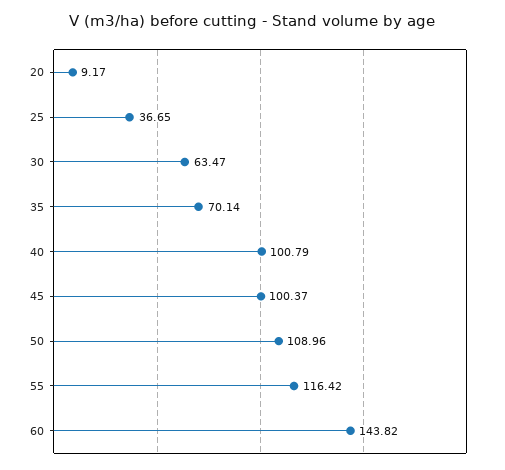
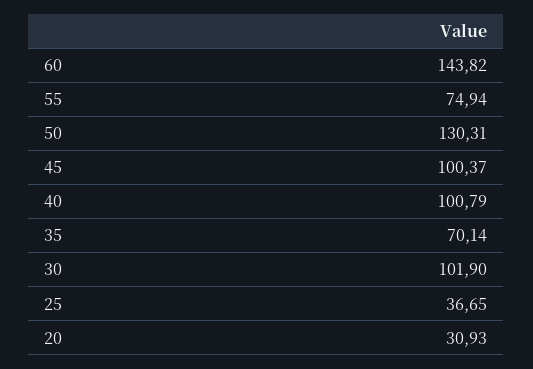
  {
-   "20": 9.17,
+   "20": 30.93,
    "25": 36.65,
-   "30": 63.47,
+   "30": 101.9,
    "35": 70.14,
    "40": 100.79,
    "45": 100.37,
-   "50": 108.96,
+   "50": 130.31,
-   "55": 116.42,
+   "55": 74.94,
    "60": 143.82
  }

